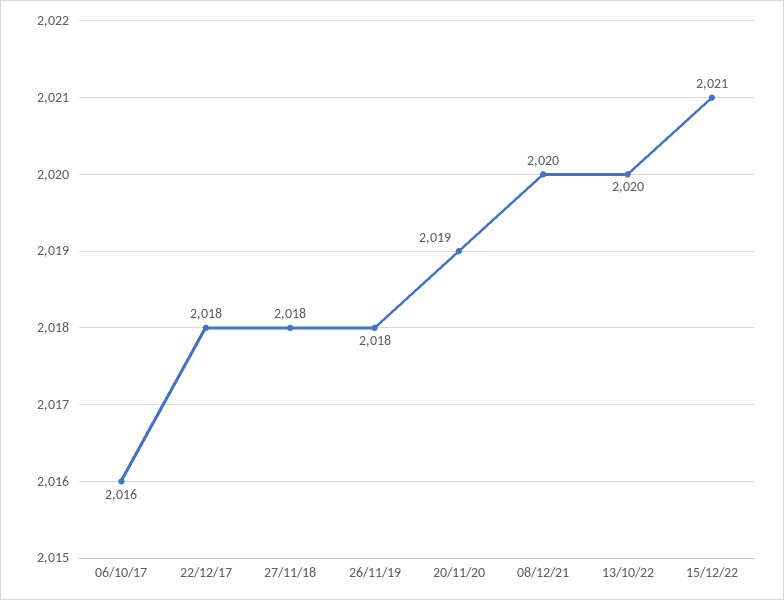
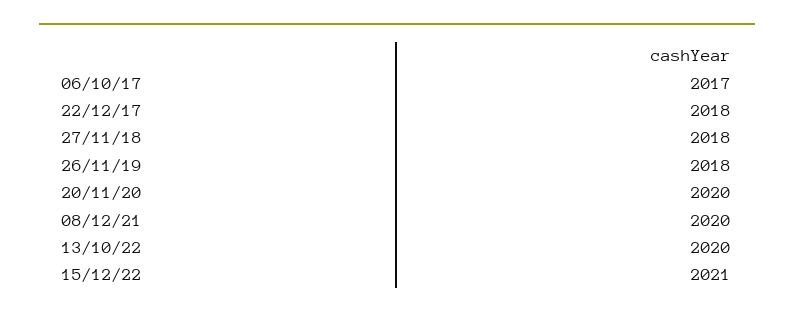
  {
-   "06/10/17": 2016,
+   "06/10/17": 2017,
    "22/12/17": 2018,
    "27/11/18": 2018,
    "26/11/19": 2018,
-   "20/11/20": 2019,
+   "20/11/20": 2020,
    "08/12/21": 2020,
    "13/10/22": 2020,
    "15/12/22": 2021
  }

